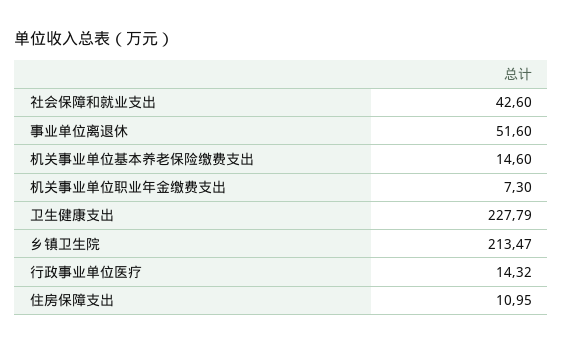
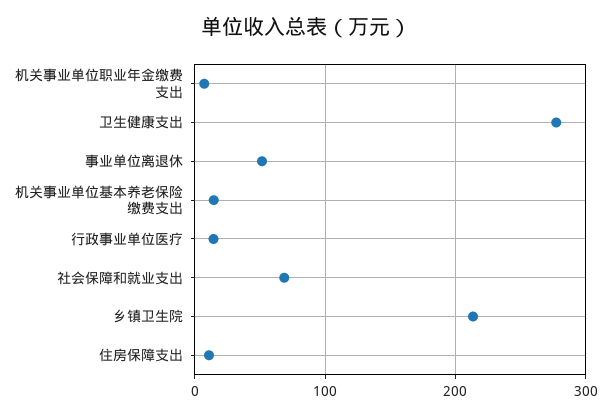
  {
-   "社会保障和就业支出": 42.6,
+   "社会保障和就业支出": 70,
    "事业单位离退休": 51.6,
    "机关事业单位基本养老保险缴费支出": 14.6,
    "机关事业单位职业年金缴费支出": 7.3,
-   "卫生健康支出": 227.79,
+   "卫生健康支出": 280,
    "乡镇卫生院": 213.47,
    "行政事业单位医疗": 14.32,
    "住房保障支出": 10.95
  }

